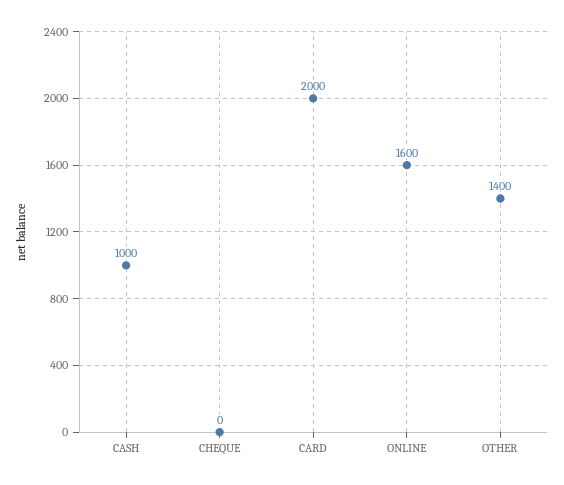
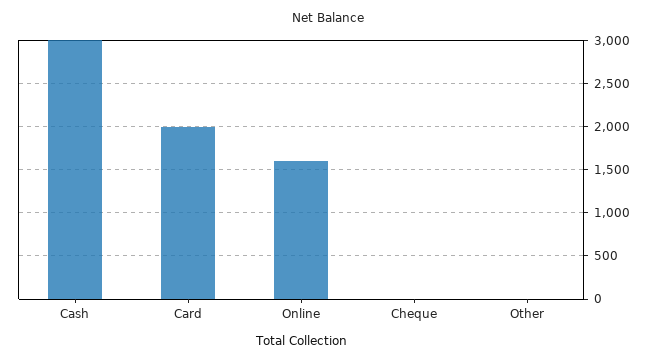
  {
-   "CASH": 1000,
+   "CASH": 3000,
    "CHEQUE": 0,
    "CARD": 2000,
    "ONLINE": 1600,
-   "OTHER": 1400
+   "OTHER": 0
  }

